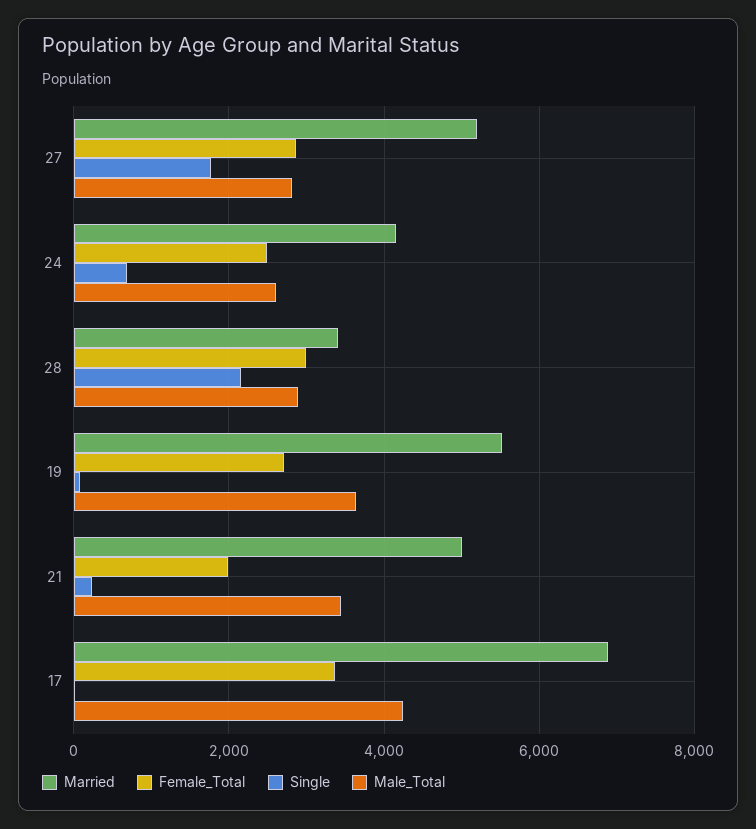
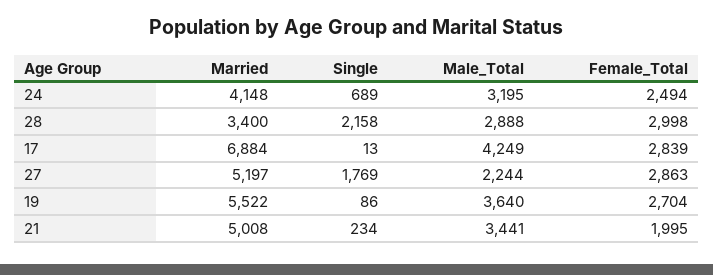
  {
    "Married": {
      "27": 5197,
      "24": 4148,
      "28": 3400,
      "19": 5522,
      "21": 5008,
      "17": 6884
    },
    "Female_Total": {
      "27": 2863,
      "24": 2494,
      "28": 2998,
      "19": 2704,
      "21": 1995,
-     "17": 3400
+     "17": 2839
    },
    "Single": {
      "27": 1769,
      "24": 689,
      "28": 2158,
      "19": 86,
      "21": 234,
      "17": 13
    },
    "Male_Total": {
-     "27": 2800,
+     "27": 2244,
-     "24": 2600,
+     "24": 3195,
      "28": 2888,
      "19": 3640,
      "21": 3441,
      "17": 4249
    }
  }

